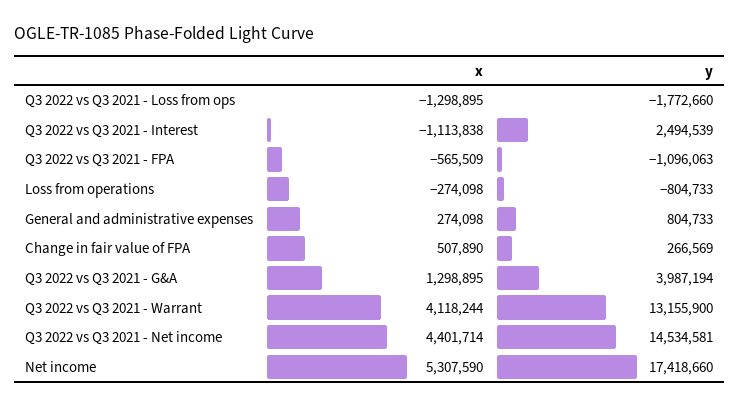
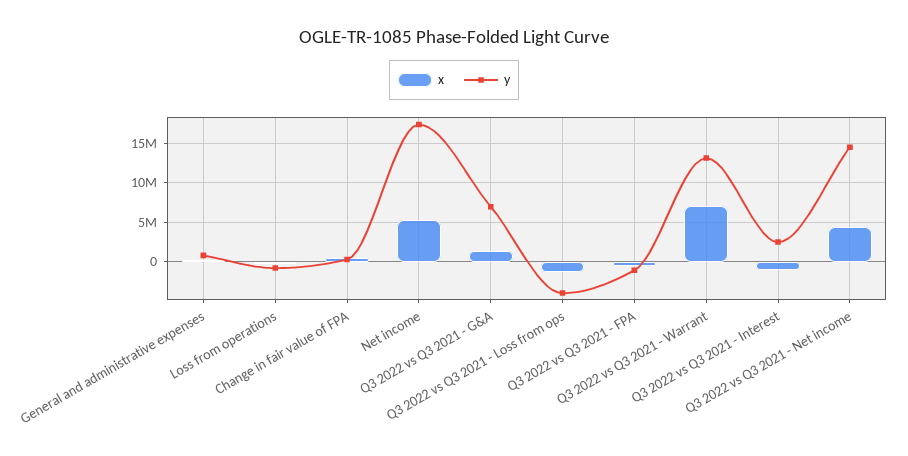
  {
    "x": {
      "Q3 2022 vs Q3 2021 - Loss from ops": -1298895,
      "Q3 2022 vs Q3 2021 - Interest": -1113838,
      "Q3 2022 vs Q3 2021 - FPA": -565509,
      "Loss from operations": -274098,
      "General and administrative expenses": 274098,
      "Change in fair value of FPA": 507890,
      "Q3 2022 vs Q3 2021 - G&A": 1298895,
-     "Q3 2022 vs Q3 2021 - Warrant": 4118244,
+     "Q3 2022 vs Q3 2021 - Warrant": 7000000,
      "Q3 2022 vs Q3 2021 - Net income": 4401714,
      "Net income": 5307590
    },
    "y": {
-     "Q3 2022 vs Q3 2021 - Loss from ops": -1772660,
+     "Q3 2022 vs Q3 2021 - Loss from ops": -4000000,
      "Q3 2022 vs Q3 2021 - Interest": 2494539,
      "Q3 2022 vs Q3 2021 - FPA": -1096063,
      "Loss from operations": -804733,
      "General and administrative expenses": 804733,
      "Change in fair value of FPA": 266569,
-     "Q3 2022 vs Q3 2021 - G&A": 3987194,
+     "Q3 2022 vs Q3 2021 - G&A": 7000000,
      "Q3 2022 vs Q3 2021 - Warrant": 13155900,
      "Q3 2022 vs Q3 2021 - Net income": 14534581,
      "Net income": 17418660
    }
  }

